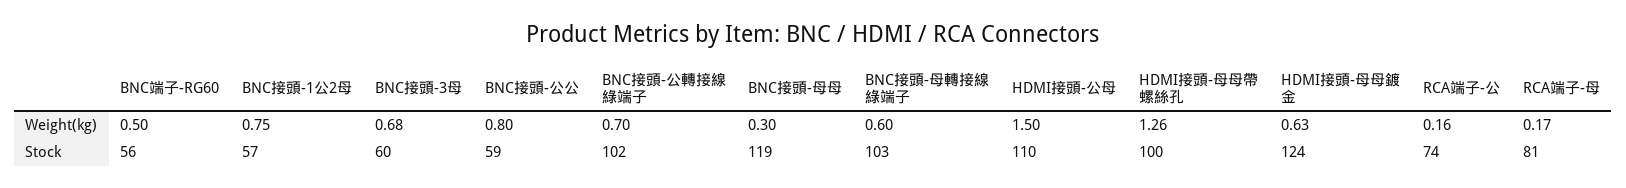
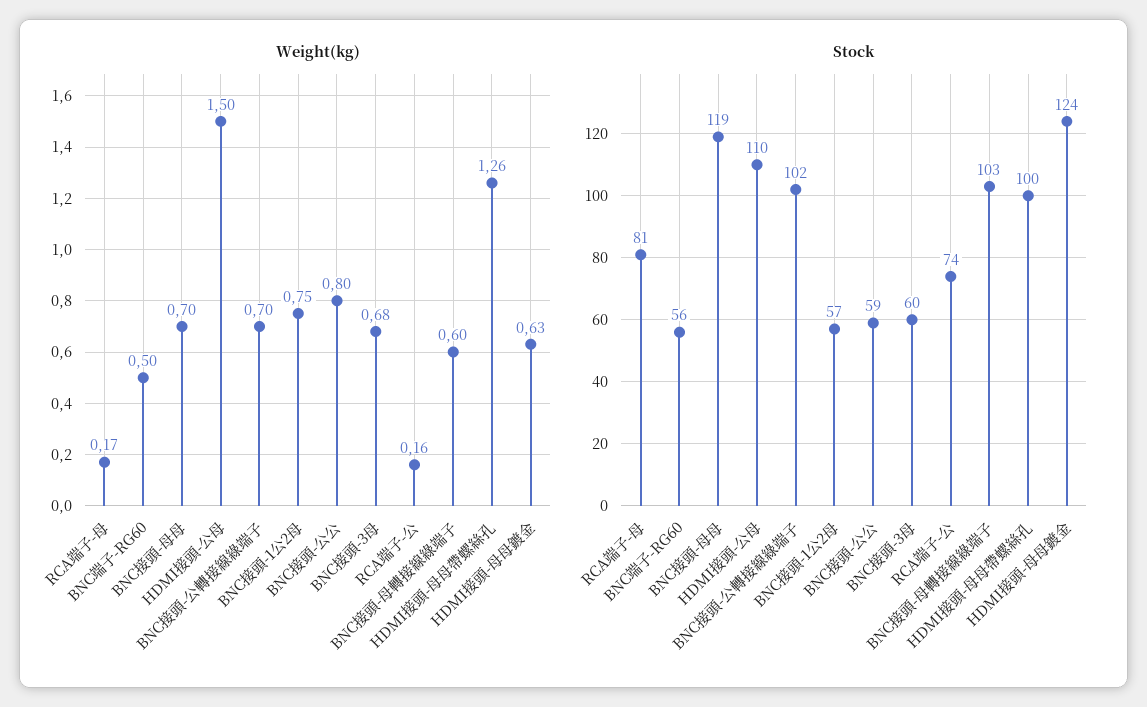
  {
    "Weight(kg)": {
      "BNC端子-RG60": 0.5,
      "BNC接頭-1公2母": 0.75,
      "BNC接頭-3母": 0.68,
      "BNC接頭-公公": 0.8,
      "BNC接頭-公轉接線綠端子": 0.7,
-     "BNC接頭-母母": 0.3,
+     "BNC接頭-母母": 0.7,
      "BNC接頭-母轉接線綠端子": 0.6,
      "HDMI接頭-公母": 1.5,
      "HDMI接頭-母母帶螺絲孔": 1.26,
      "HDMI接頭-母母鍍金": 0.63,
      "RCA端子-公": 0.16,
      "RCA端子-母": 0.17
    },
    "Stock": {
      "BNC端子-RG60": 56,
      "BNC接頭-1公2母": 57,
      "BNC接頭-3母": 60,
      "BNC接頭-公公": 59,
      "BNC接頭-公轉接線綠端子": 102,
      "BNC接頭-母母": 119,
      "BNC接頭-母轉接線綠端子": 103,
      "HDMI接頭-公母": 110,
      "HDMI接頭-母母帶螺絲孔": 100,
      "HDMI接頭-母母鍍金": 124,
      "RCA端子-公": 74,
      "RCA端子-母": 81
    }
  }

